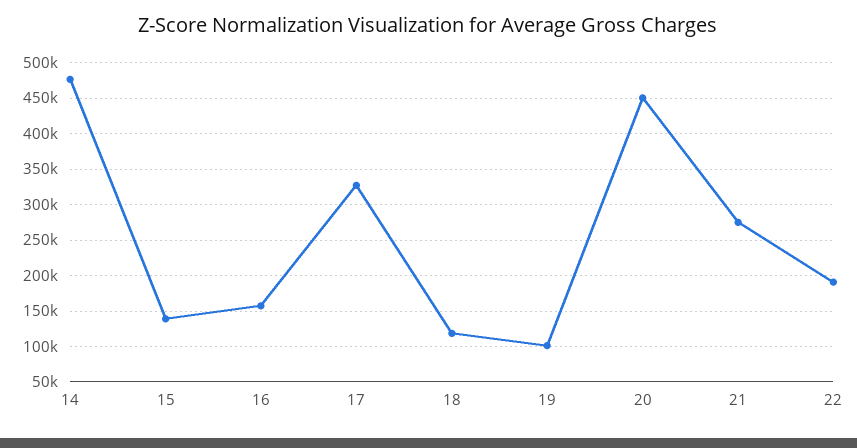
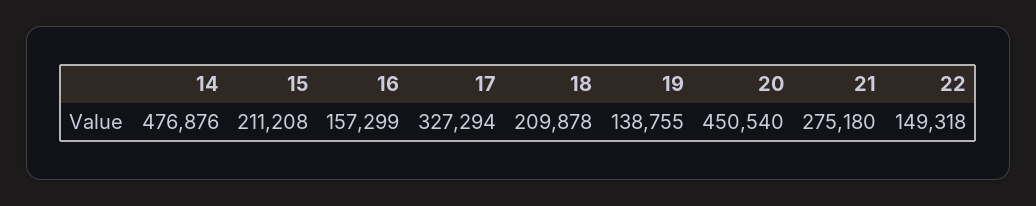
  {
    "14": 476876,
-   "15": 140000,
+   "15": 211208,
    "16": 157299,
    "17": 327294,
-   "18": 120000,
+   "18": 209878,
-   "19": 100000,
+   "19": 138755,
    "20": 450540,
    "21": 275180,
-   "22": 190000
+   "22": 149318
  }

